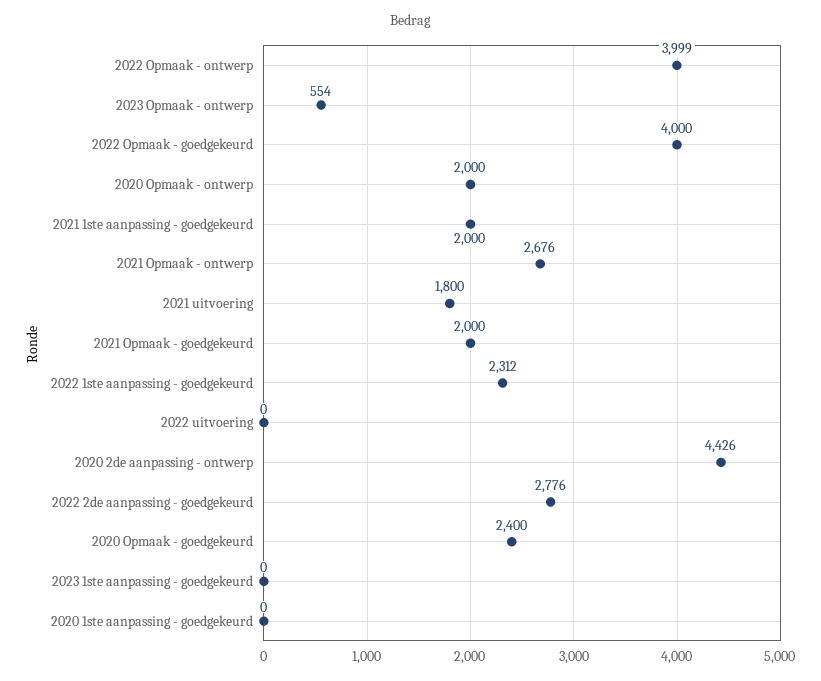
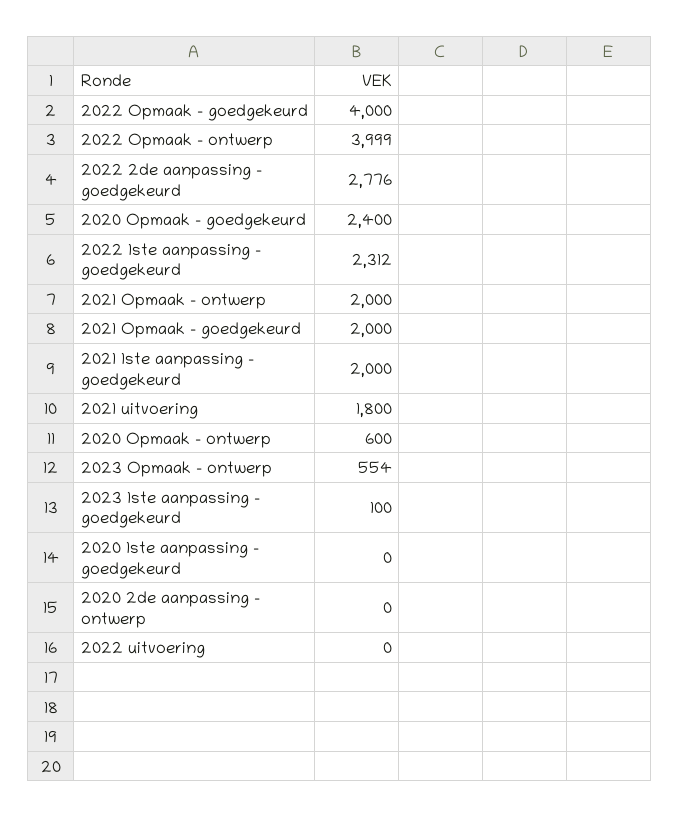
  {
    "2022 Opmaak - ontwerp": 3999,
    "2023 Opmaak - ontwerp": 554,
    "2022 Opmaak - goedgekeurd": 4000,
-   "2020 Opmaak - ontwerp": 2000,
+   "2020 Opmaak - ontwerp": 600,
    "2021 1ste aanpassing - goedgekeurd": 2000,
-   "2021 Opmaak - ontwerp": 2676,
+   "2021 Opmaak - ontwerp": 2000,
    "2021 uitvoering": 1800,
    "2021 Opmaak - goedgekeurd": 2000,
    "2022 1ste aanpassing - goedgekeurd": 2312,
    "2022 uitvoering": 0,
-   "2020 2de aanpassing - ontwerp": 4426,
+   "2020 2de aanpassing - ontwerp": 0,
    "2022 2de aanpassing - goedgekeurd": 2776,
    "2020 Opmaak - goedgekeurd": 2400,
-   "2023 1ste aanpassing - goedgekeurd": 0,
+   "2023 1ste aanpassing - goedgekeurd": 100,
    "2020 1ste aanpassing - goedgekeurd": 0
  }

